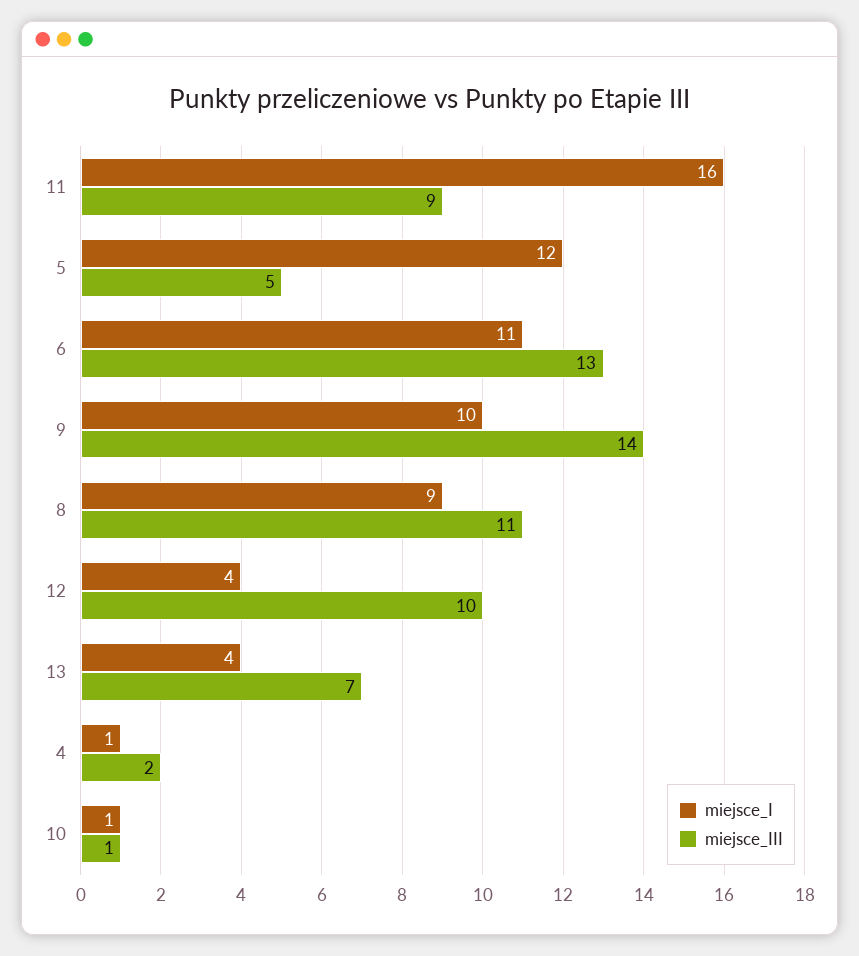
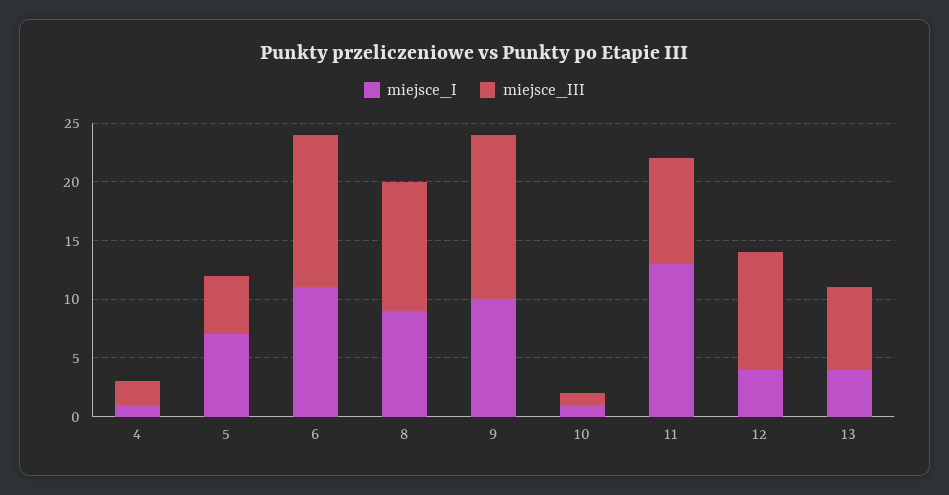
  {
    "miejsce_I": {
-     "11": 16,
+     "11": 13,
-     "5": 12,
+     "5": 7,
      "6": 11,
      "9": 10,
      "8": 9,
      "12": 4,
      "13": 4,
      "4": 1,
      "10": 1
    },
    "miejsce_III": {
      "11": 9,
      "5": 5,
      "6": 13,
      "9": 14,
      "8": 11,
      "12": 10,
      "13": 7,
      "4": 2,
      "10": 1
    }
  }

